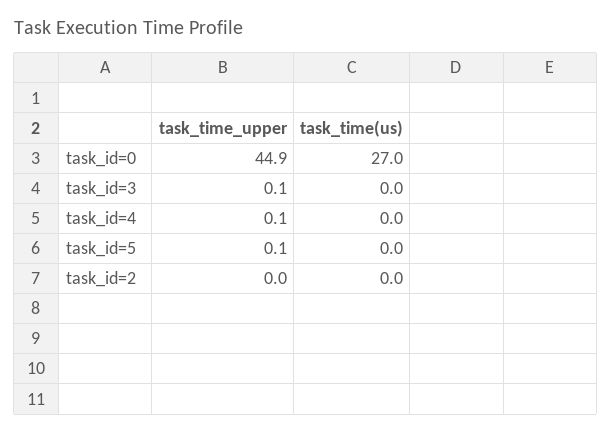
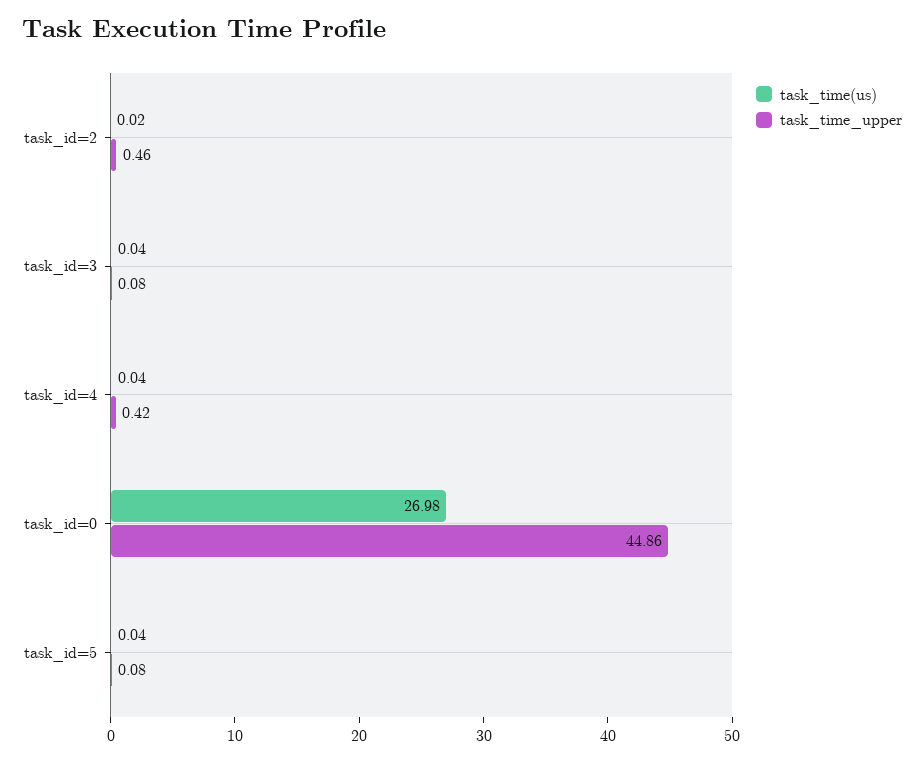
  {
    "task_time_upper": {
      "task_id=0": 44.86,
      "task_id=3": 0.08,
-     "task_id=4": 0.1,
+     "task_id=4": 0.42,
      "task_id=5": 0.08,
-     "task_id=2": 0
+     "task_id=2": 0.46
    },
    "task_time(us)": {
      "task_id=0": 26.98,
      "task_id=3": 0.04,
      "task_id=4": 0.04,
      "task_id=5": 0.04,
      "task_id=2": 0.02
    }
  }

